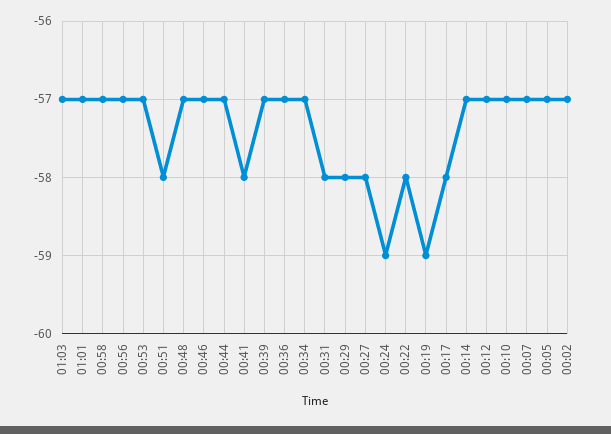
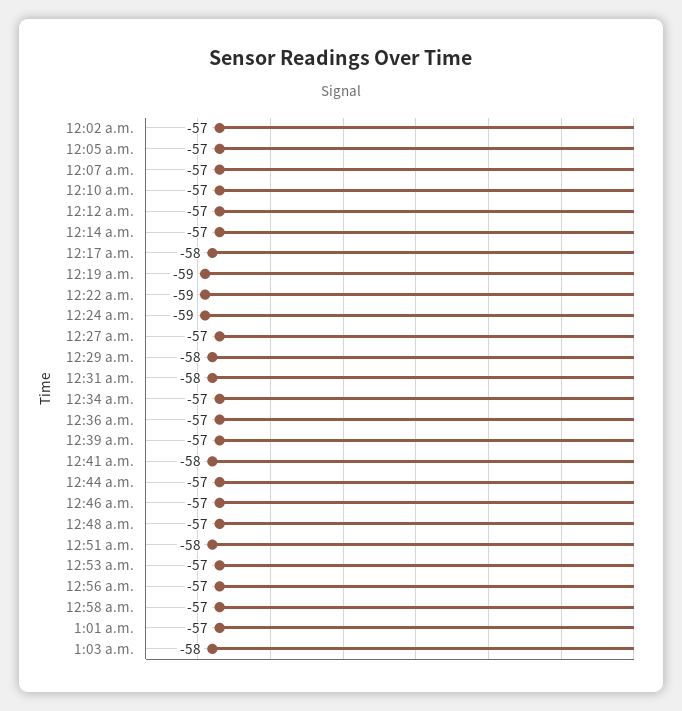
  {
-   "01:03": -57,
+   "01:03": -58,
    "01:01": -57,
    "00:58": -57,
    "00:56": -57,
    "00:53": -57,
    "00:51": -58,
    "00:48": -57,
    "00:46": -57,
    "00:44": -57,
    "00:41": -58,
    "00:39": -57,
    "00:36": -57,
    "00:34": -57,
    "00:31": -58,
    "00:29": -58,
-   "00:27": -58,
+   "00:27": -57,
    "00:24": -59,
-   "00:22": -58,
+   "00:22": -59,
    "00:19": -59,
    "00:17": -58,
    "00:14": -57,
    "00:12": -57,
    "00:10": -57,
    "00:07": -57,
    "00:05": -57,
    "00:02": -57
  }

